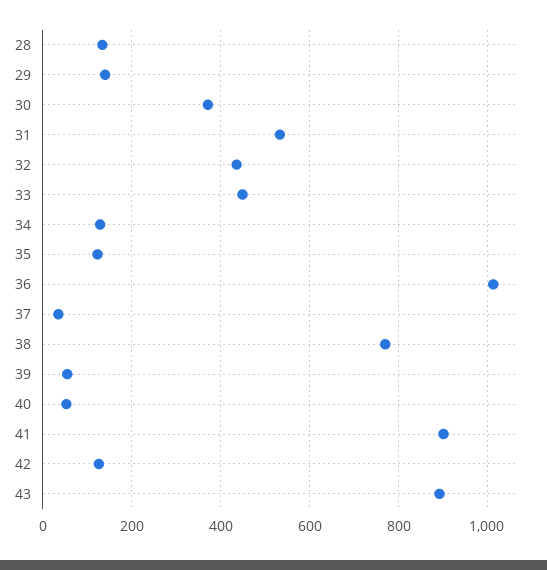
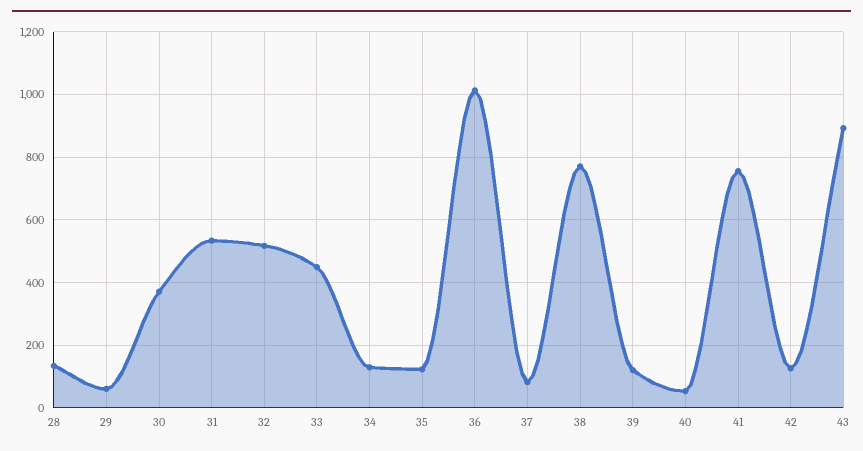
  {
    "28": 140,
-   "29": 140,
+   "29": 60,
    "30": 380,
    "31": 540,
-   "32": 440,
+   "32": 520,
    "33": 440,
    "34": 120,
    "35": 120,
    "36": 1020,
-   "37": 40,
+   "37": 80,
    "38": 780,
-   "39": 60,
+   "39": 120,
    "40": 60,
-   "41": 900,
+   "41": 760,
    "42": 120,
    "43": 900
  }

